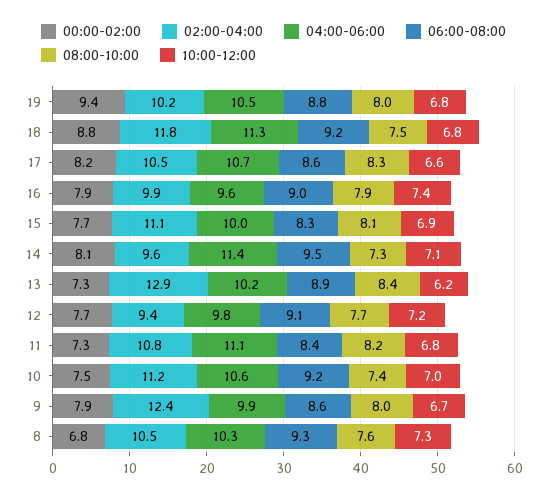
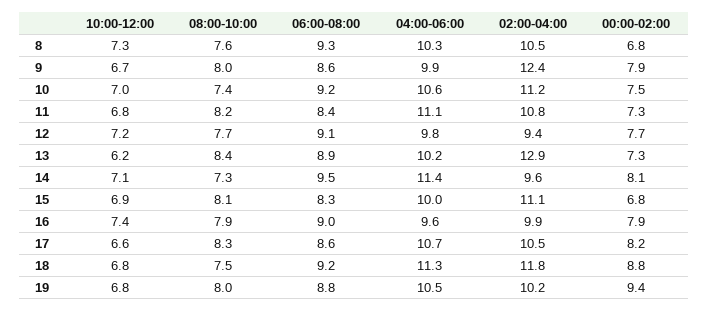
  {
    "00:00-02:00": {
      "19": 9.4,
      "18": 8.8,
      "17": 8.2,
      "16": 7.9,
-     "15": 7.7,
+     "15": 6.8,
      "14": 8.1,
      "13": 7.3,
      "12": 7.7,
      "11": 7.3,
      "10": 7.5,
      "9": 7.9,
      "8": 6.8
    },
    "02:00-04:00": {
      "19": 10.2,
      "18": 11.8,
      "17": 10.5,
      "16": 9.9,
      "15": 11.1,
      "14": 9.6,
      "13": 12.9,
      "12": 9.4,
      "11": 10.8,
      "10": 11.2,
      "9": 12.4,
      "8": 10.5
    },
    "04:00-06:00": {
      "19": 10.5,
      "18": 11.3,
      "17": 10.7,
      "16": 9.6,
      "15": 10,
      "14": 11.4,
      "13": 10.2,
      "12": 9.8,
      "11": 11.1,
      "10": 10.6,
      "9": 9.9,
      "8": 10.3
    },
    "06:00-08:00": {
      "19": 8.8,
      "18": 9.2,
      "17": 8.6,
      "16": 9,
      "15": 8.3,
      "14": 9.5,
      "13": 8.9,
      "12": 9.1,
      "11": 8.4,
      "10": 9.2,
      "9": 8.6,
      "8": 9.3
    },
    "08:00-10:00": {
      "19": 8,
      "18": 7.5,
      "17": 8.3,
      "16": 7.9,
      "15": 8.1,
      "14": 7.3,
      "13": 8.4,
      "12": 7.7,
      "11": 8.2,
      "10": 7.4,
      "9": 8,
      "8": 7.6
    },
    "10:00-12:00": {
      "19": 6.8,
      "18": 6.8,
      "17": 6.6,
      "16": 7.4,
      "15": 6.9,
      "14": 7.1,
      "13": 6.2,
      "12": 7.2,
      "11": 6.8,
      "10": 7,
      "9": 6.7,
      "8": 7.3
    }
  }

